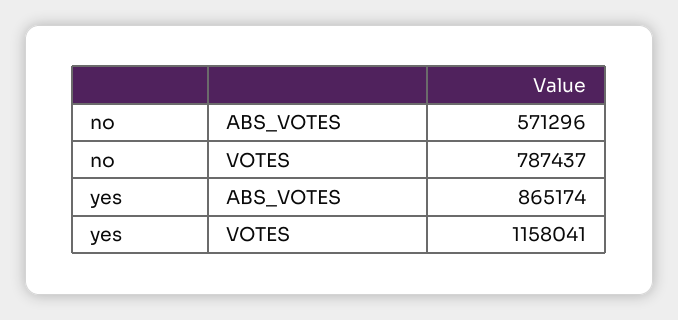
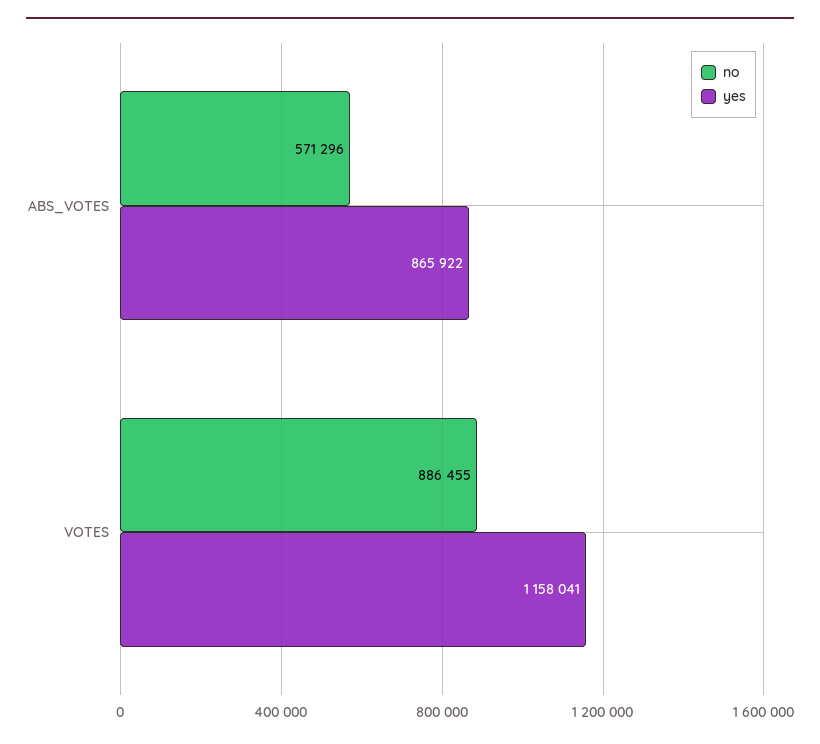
  {
    "no": {
      "ABS_VOTES": 571296,
-     "VOTES": 787437
+     "VOTES": 886455
    },
    "yes": {
-     "ABS_VOTES": 865174,
+     "ABS_VOTES": 865922,
      "VOTES": 1158041
    }
  }

